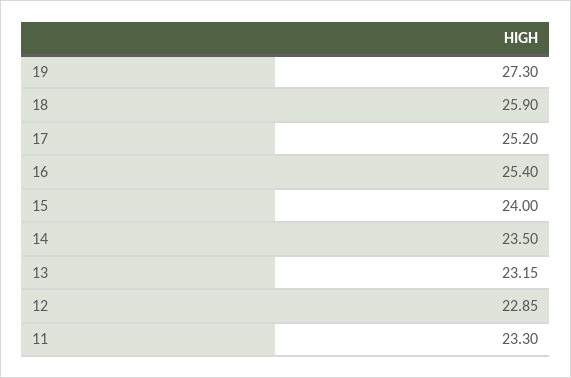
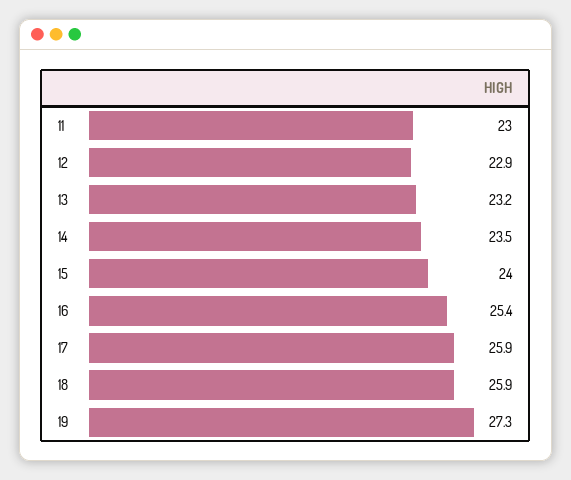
  {
    "19": 27.3,
    "18": 25.9,
-   "17": 25.2,
+   "17": 25.9,
    "16": 25.4,
    "15": 24,
    "14": 23.5,
    "13": 23.15,
    "12": 22.85,
-   "11": 23.3
+   "11": 23
  }

